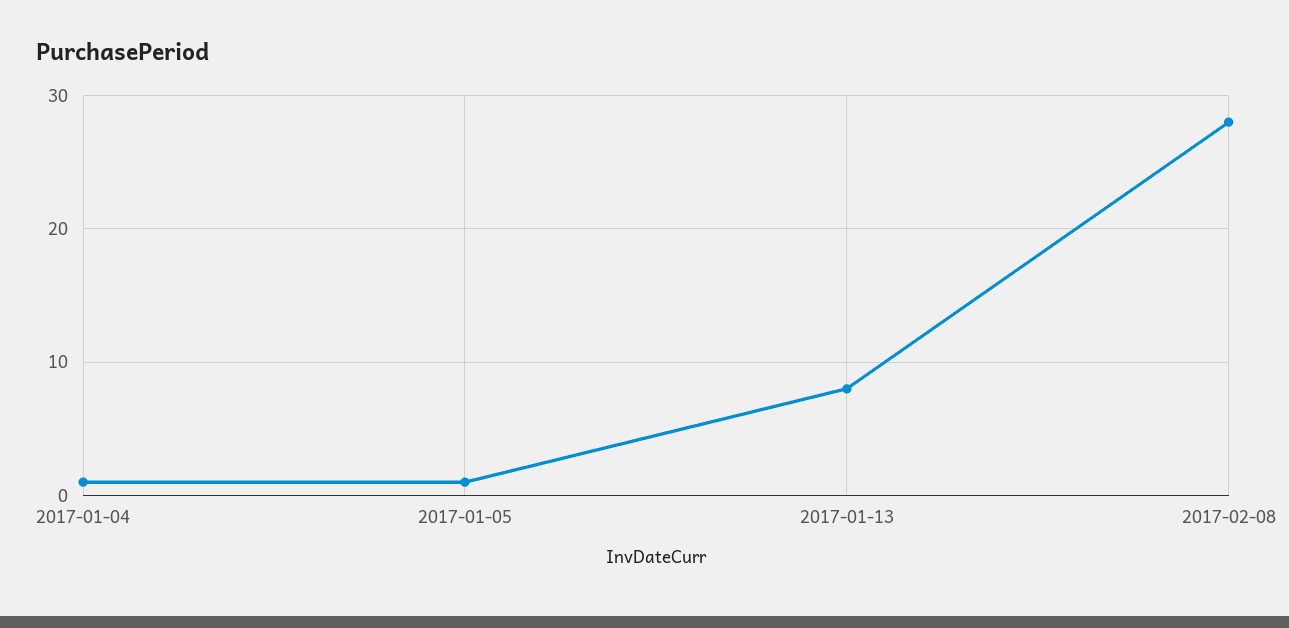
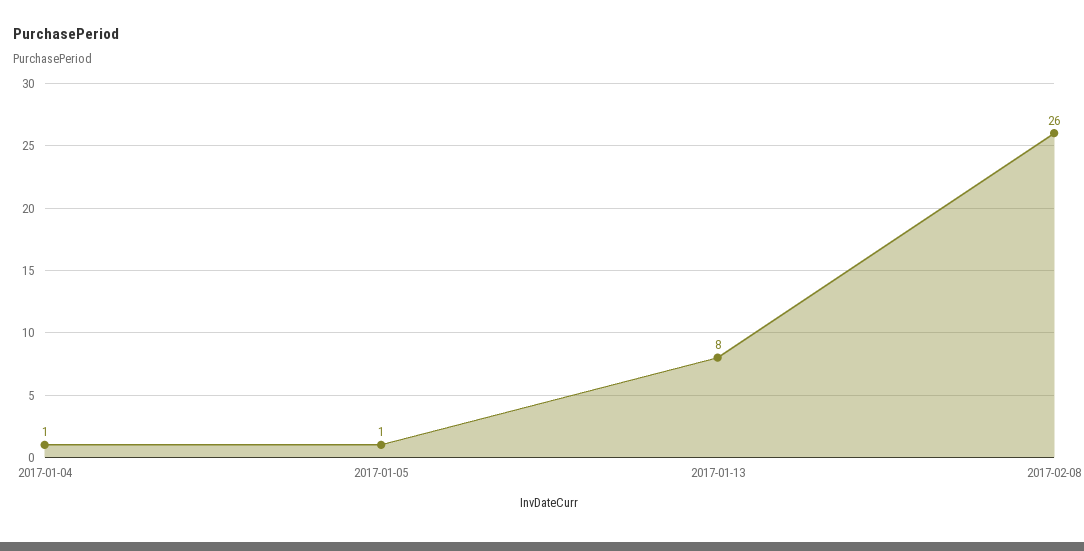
  {
    "2017-01-04": 1,
    "2017-01-05": 1,
    "2017-01-13": 8,
-   "2017-02-08": 28
+   "2017-02-08": 26
  }

